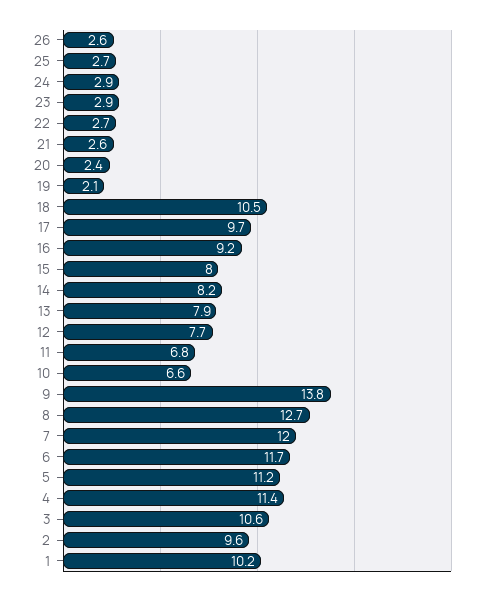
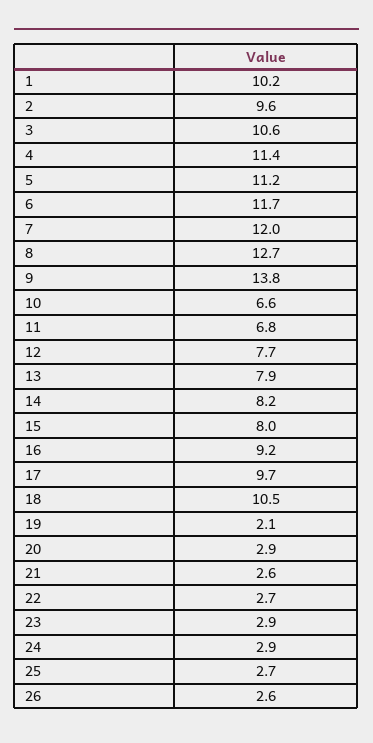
  {
    "26": 2.6,
    "25": 2.7,
    "24": 2.9,
    "23": 2.9,
    "22": 2.7,
    "21": 2.6,
-   "20": 2.4,
+   "20": 2.9,
    "19": 2.1,
    "18": 10.5,
    "17": 9.7,
    "16": 9.2,
    "15": 8,
    "14": 8.2,
    "13": 7.9,
    "12": 7.7,
    "11": 6.8,
    "10": 6.6,
    "9": 13.8,
    "8": 12.7,
    "7": 12,
    "6": 11.7,
    "5": 11.2,
    "4": 11.4,
    "3": 10.6,
    "2": 9.6,
    "1": 10.2
  }

